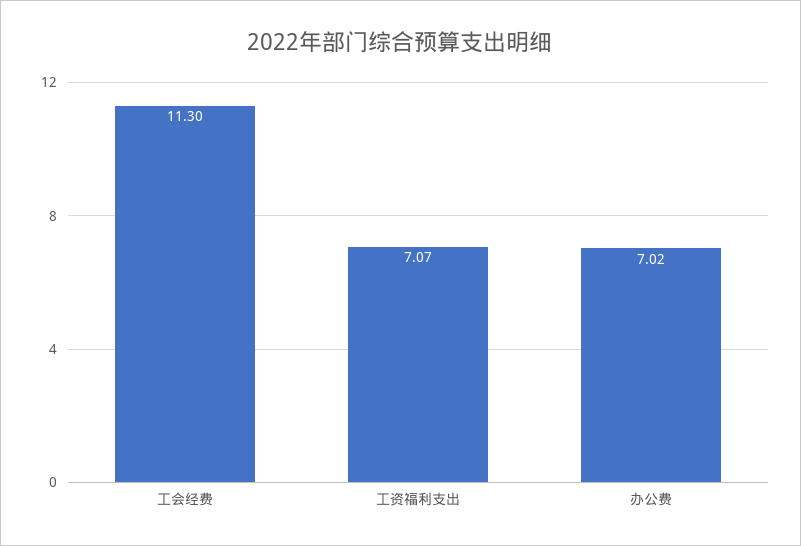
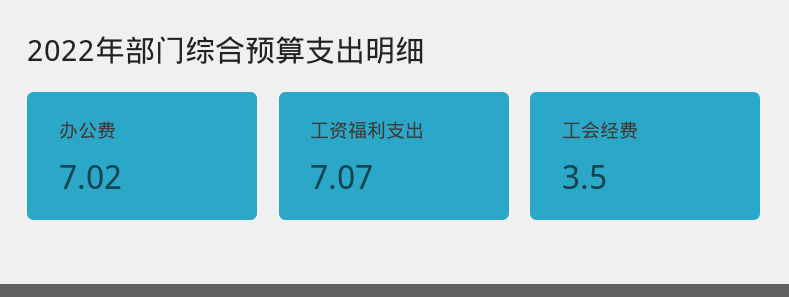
  {
-   "工会经费": 11.3,
+   "工会经费": 3.5,
    "工资福利支出": 7.07,
    "办公费": 7.02
  }

